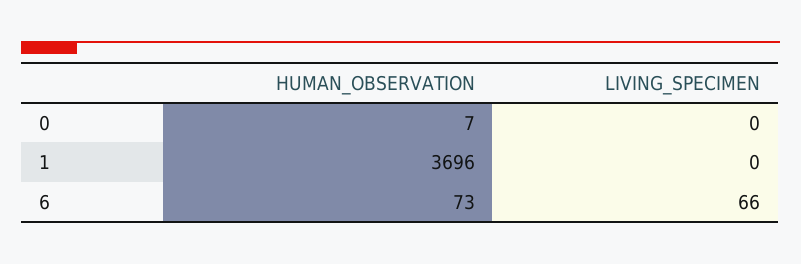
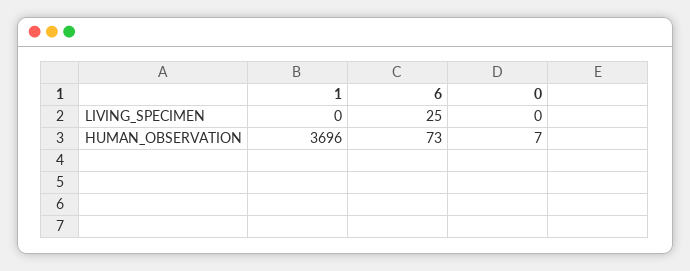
  {
    "HUMAN_OBSERVATION": {
      "0": 7,
      "1": 3696,
      "6": 73
    },
    "LIVING_SPECIMEN": {
      "0": 0,
      "1": 0,
-     "6": 66
+     "6": 25
    }
  }

